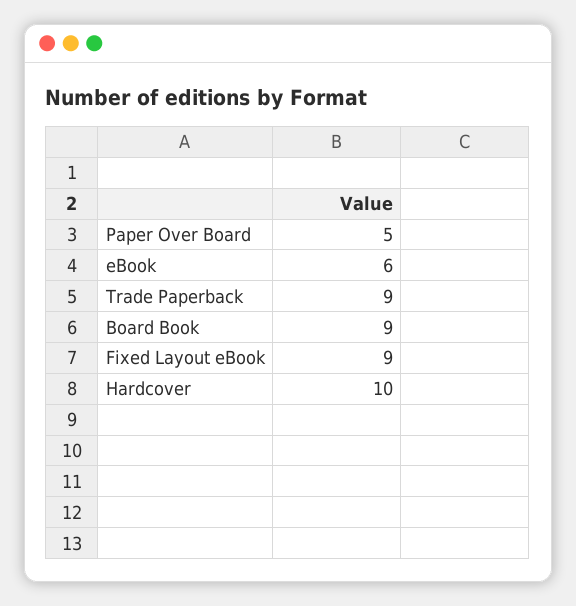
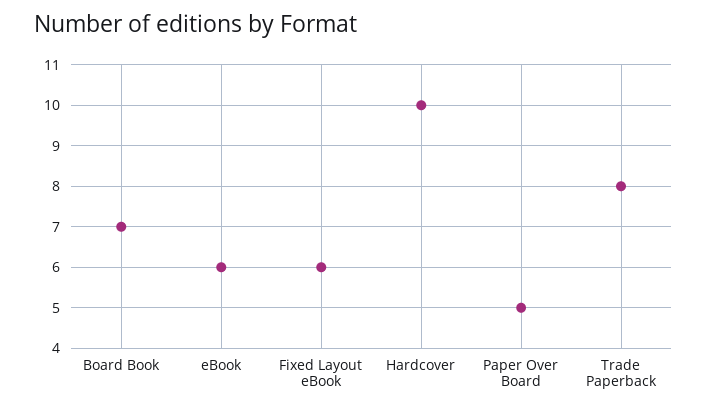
  {
    "Paper Over Board": 5,
    "eBook": 6,
-   "Trade Paperback": 9,
+   "Trade Paperback": 8,
-   "Board Book": 9,
+   "Board Book": 7,
-   "Fixed Layout eBook": 9,
+   "Fixed Layout eBook": 6,
    "Hardcover": 10
  }

